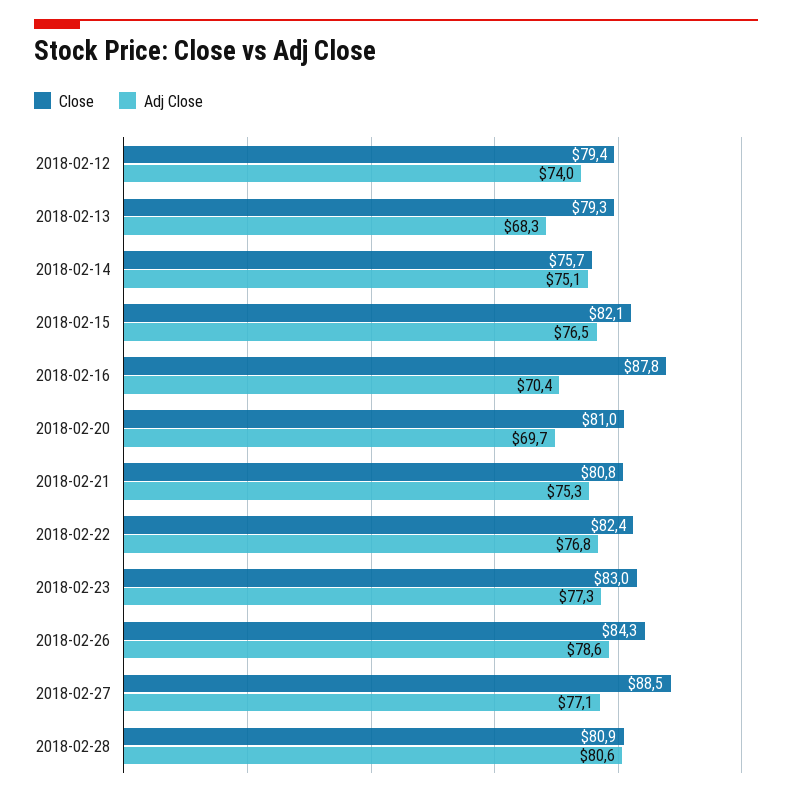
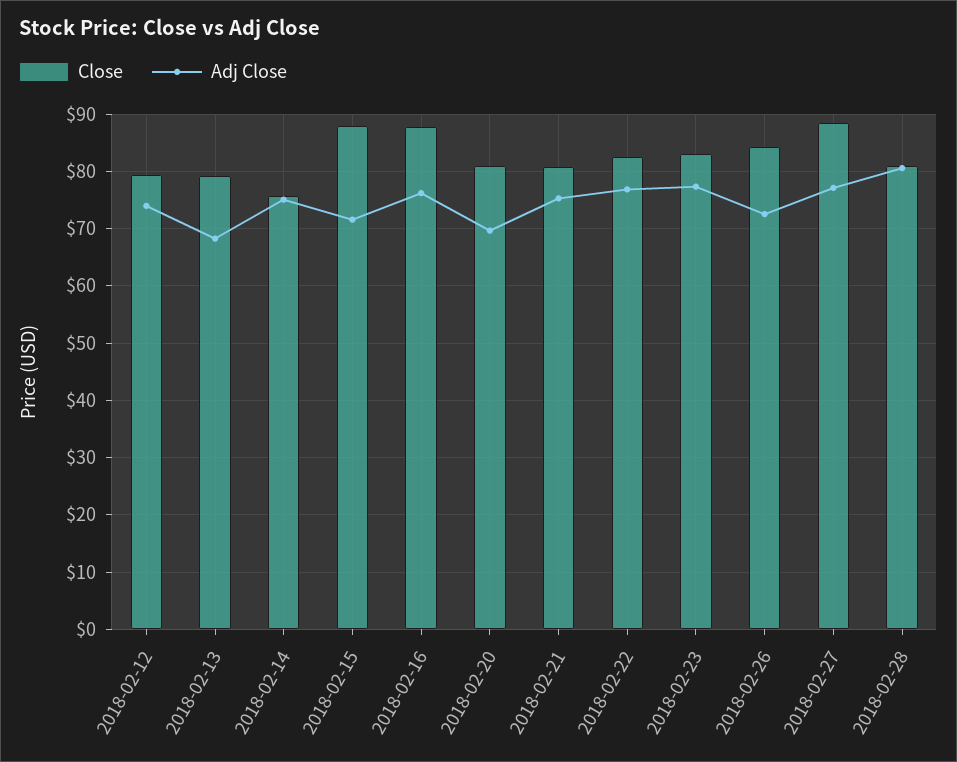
  {
    "Close": {
      "2018-02-12": 79.4,
      "2018-02-13": 79.3,
      "2018-02-14": 75.7,
-     "2018-02-15": 82.1,
+     "2018-02-15": 88,
      "2018-02-16": 87.8,
      "2018-02-20": 81,
      "2018-02-21": 80.8,
      "2018-02-22": 82.4,
      "2018-02-23": 83,
      "2018-02-26": 84.3,
      "2018-02-27": 88.5,
      "2018-02-28": 80.9
    },
    "Adj Close": {
      "2018-02-12": 74,
      "2018-02-13": 68.3,
      "2018-02-14": 75.1,
-     "2018-02-15": 76.5,
+     "2018-02-15": 72,
-     "2018-02-16": 70.4,
+     "2018-02-16": 76,
      "2018-02-20": 69.7,
      "2018-02-21": 75.3,
      "2018-02-22": 76.8,
      "2018-02-23": 77.3,
-     "2018-02-26": 78.6,
+     "2018-02-26": 72,
      "2018-02-27": 77.1,
      "2018-02-28": 80.6
    }
  }

